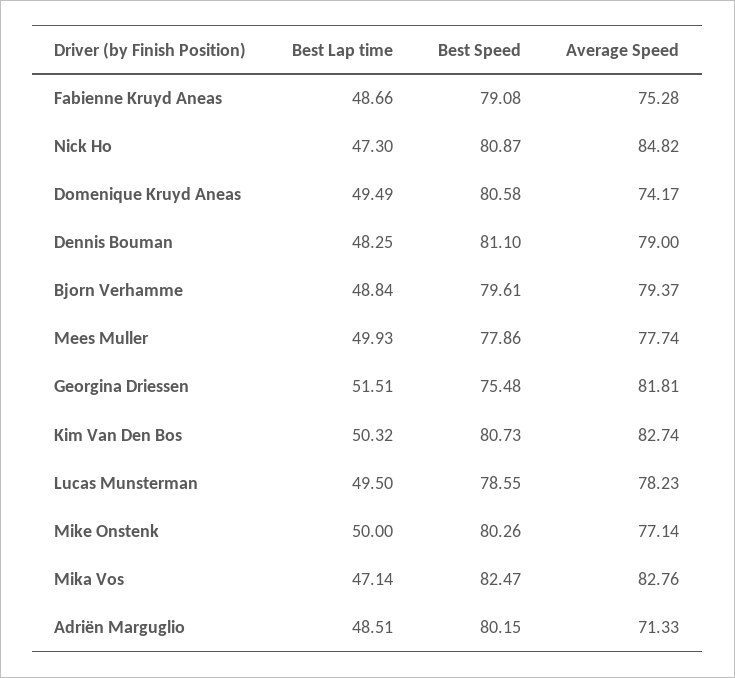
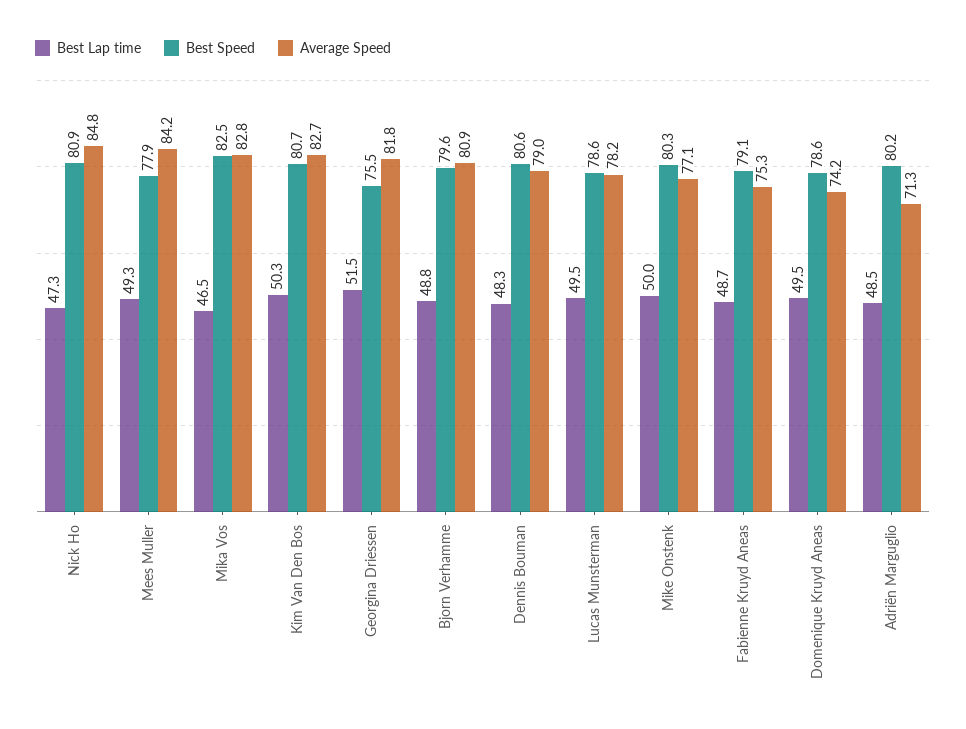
  {
    "Best Lap time": {
      "Fabienne Kruyd Aneas": 48.66,
      "Nick Ho": 47.3,
      "Domenique Kruyd Aneas": 49.49,
      "Dennis Bouman": 48.25,
      "Bjorn Verhamme": 48.84,
-     "Mees Muller": 49.93,
+     "Mees Muller": 49.3,
      "Georgina Driessen": 51.51,
      "Kim Van Den Bos": 50.32,
      "Lucas Munsterman": 49.5,
      "Mike Onstenk": 50,
-     "Mika Vos": 47.14,
+     "Mika Vos": 46.5,
      "Adriën Marguglio": 48.51
    },
    "Best Speed": {
      "Fabienne Kruyd Aneas": 79.08,
      "Nick Ho": 80.87,
-     "Domenique Kruyd Aneas": 80.58,
+     "Domenique Kruyd Aneas": 78.6,
-     "Dennis Bouman": 81.1,
+     "Dennis Bouman": 80.6,
      "Bjorn Verhamme": 79.61,
      "Mees Muller": 77.86,
      "Georgina Driessen": 75.48,
      "Kim Van Den Bos": 80.73,
      "Lucas Munsterman": 78.55,
      "Mike Onstenk": 80.26,
      "Mika Vos": 82.47,
      "Adriën Marguglio": 80.15
    },
    "Average Speed": {
      "Fabienne Kruyd Aneas": 75.28,
      "Nick Ho": 84.82,
      "Domenique Kruyd Aneas": 74.17,
      "Dennis Bouman": 79,
-     "Bjorn Verhamme": 79.37,
+     "Bjorn Verhamme": 80.9,
-     "Mees Muller": 77.74,
+     "Mees Muller": 84.2,
      "Georgina Driessen": 81.81,
      "Kim Van Den Bos": 82.74,
      "Lucas Munsterman": 78.23,
      "Mike Onstenk": 77.14,
      "Mika Vos": 82.76,
      "Adriën Marguglio": 71.33
    }
  }

